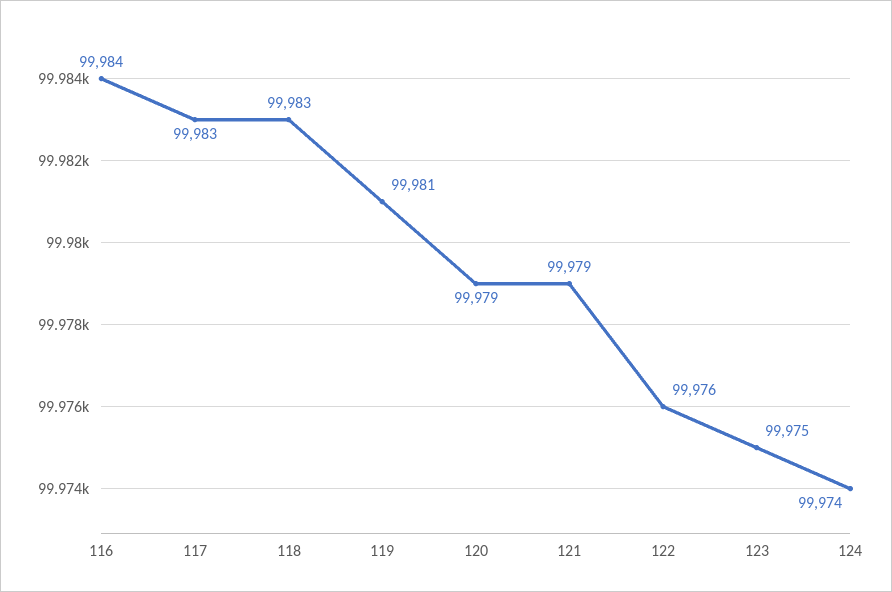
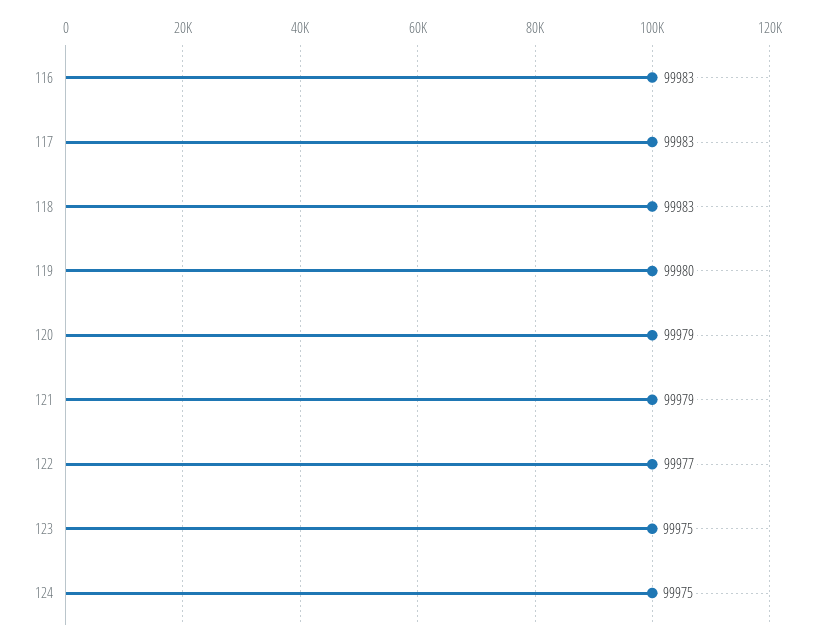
  {
-   "116": 99984,
+   "116": 99983,
    "117": 99983,
    "118": 99983,
-   "119": 99981,
+   "119": 99980,
    "120": 99979,
    "121": 99979,
-   "122": 99976,
+   "122": 99977,
    "123": 99975,
-   "124": 99974
+   "124": 99975
  }

